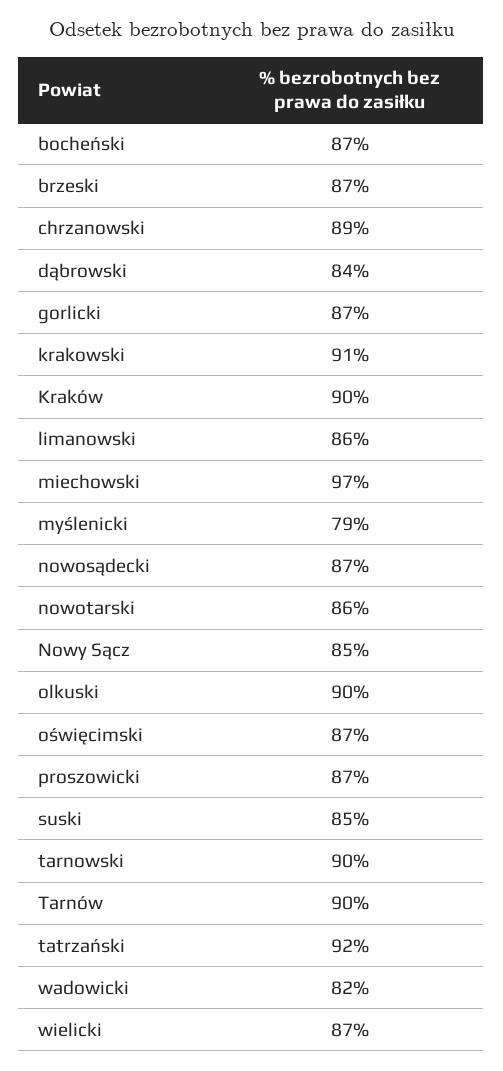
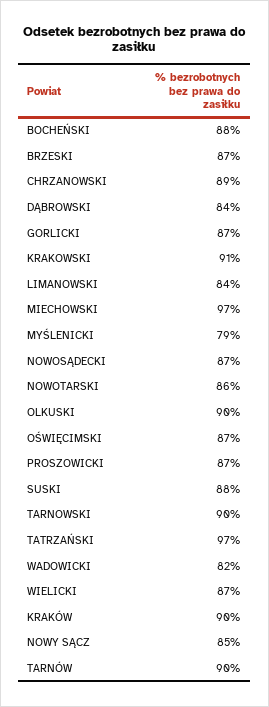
  {
-   "bocheński": 87,
+   "bocheński": 88,
    "brzeski": 87,
    "chrzanowski": 89,
    "dąbrowski": 84,
    "gorlicki": 87,
    "krakowski": 91,
    "Kraków": 90,
-   "limanowski": 86,
+   "limanowski": 84,
    "miechowski": 97,
    "myślenicki": 79,
    "nowosądecki": 87,
    "nowotarski": 86,
    "Nowy Sącz": 85,
    "olkuski": 90,
    "oświęcimski": 87,
    "proszowicki": 87,
-   "suski": 85,
+   "suski": 88,
    "tarnowski": 90,
    "Tarnów": 90,
-   "tatrzański": 92,
+   "tatrzański": 97,
    "wadowicki": 82,
    "wielicki": 87
  }

